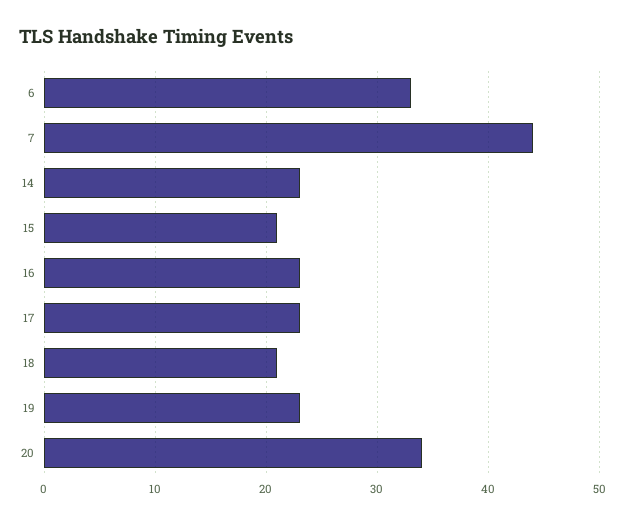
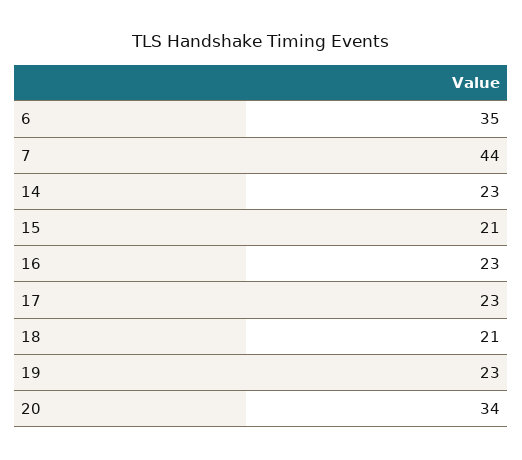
  {
-   "6": 33,
+   "6": 35,
    "7": 44,
    "14": 23,
    "15": 21,
    "16": 23,
    "17": 23,
    "18": 21,
    "19": 23,
    "20": 34
  }

